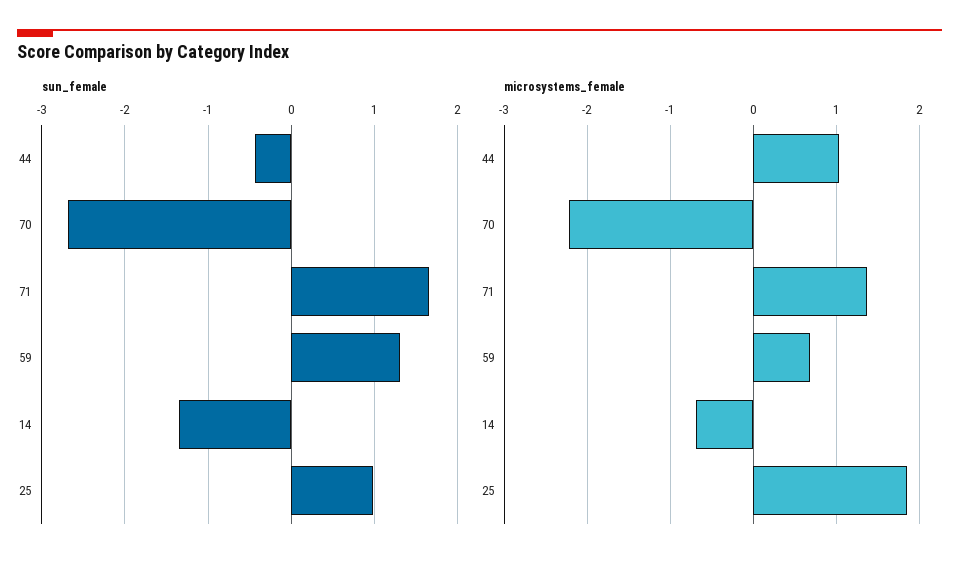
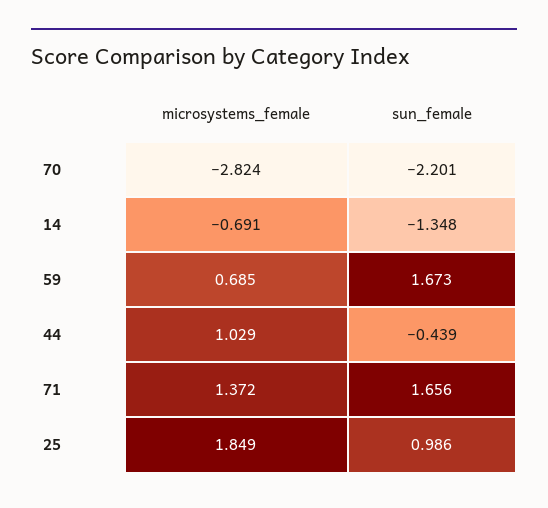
  {
    "sun_female": {
      "44": -0.439,
-     "70": -2.7,
+     "70": -2.201,
      "71": 1.656,
-     "59": 1.3,
+     "59": 1.673,
      "14": -1.348,
      "25": 0.986
    },
    "microsystems_female": {
      "44": 1.029,
-     "70": -2.2,
+     "70": -2.824,
      "71": 1.372,
      "59": 0.685,
      "14": -0.691,
      "25": 1.849
    }
  }

